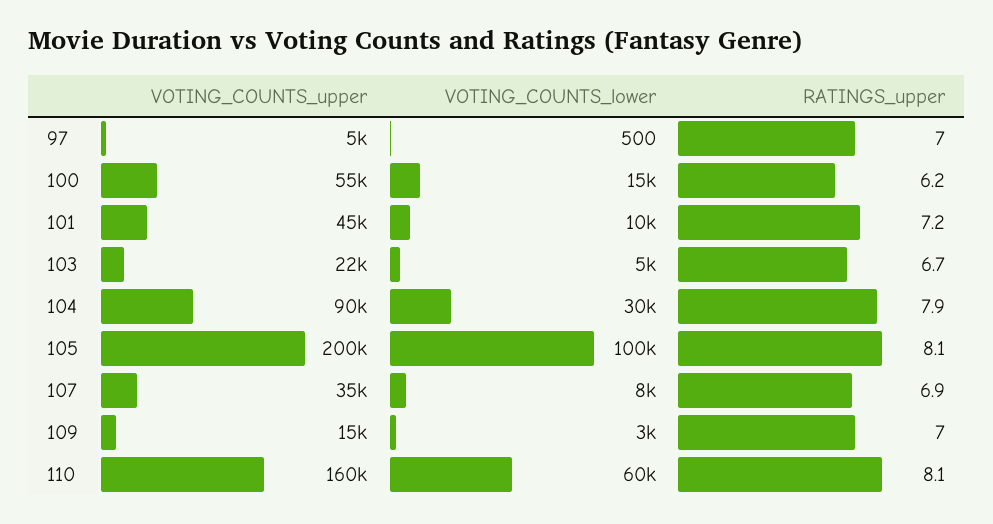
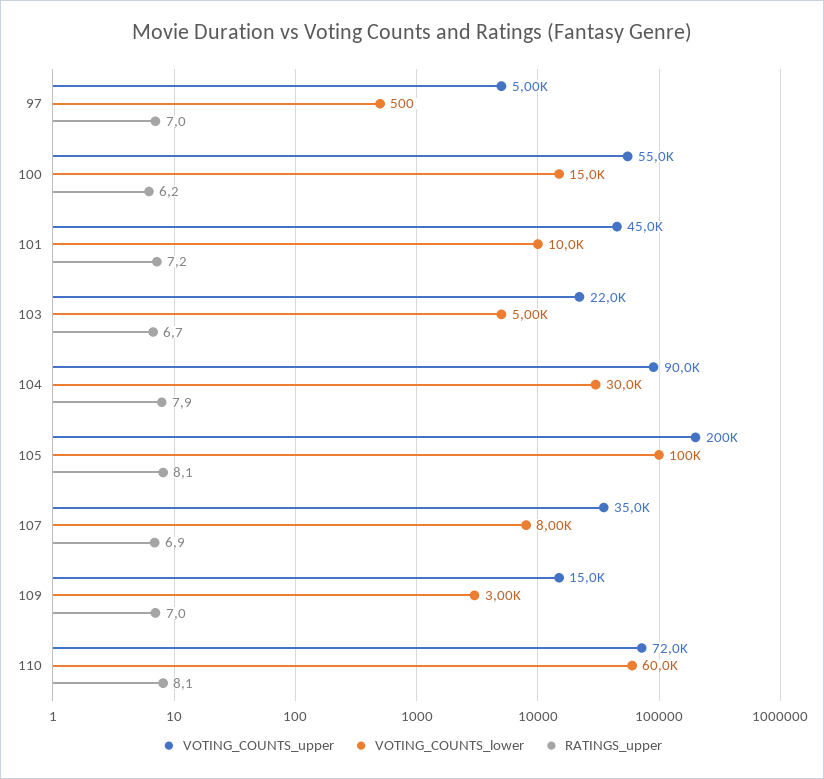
  {
    "VOTING_COUNTS_upper": {
      "97": 5000,
      "100": 55000,
      "101": 45000,
      "103": 22000,
      "104": 90000,
      "105": 200000,
      "107": 35000,
      "109": 15000,
-     "110": 160000
+     "110": 72000
    },
    "VOTING_COUNTS_lower": {
      "97": 500,
      "100": 15000,
      "101": 10000,
      "103": 5000,
      "104": 30000,
      "105": 100000,
      "107": 8000,
      "109": 3000,
      "110": 60000
    },
    "RATINGS_upper": {
      "97": 7,
      "100": 6.2,
      "101": 7.2,
      "103": 6.7,
      "104": 7.9,
      "105": 8.1,
      "107": 6.9,
      "109": 7,
      "110": 8.1
    }
  }

